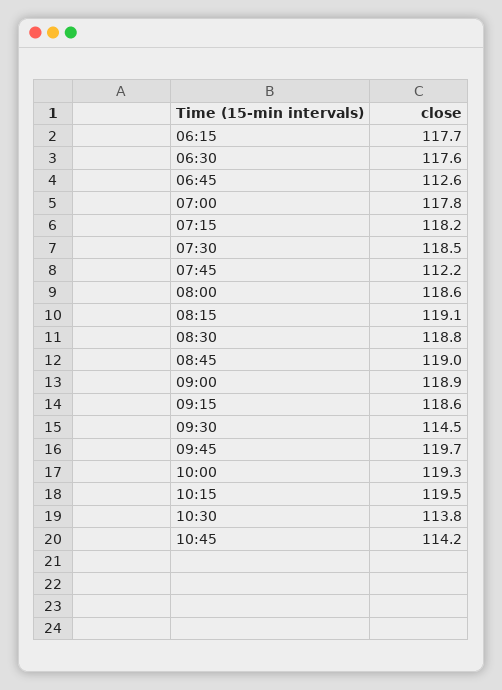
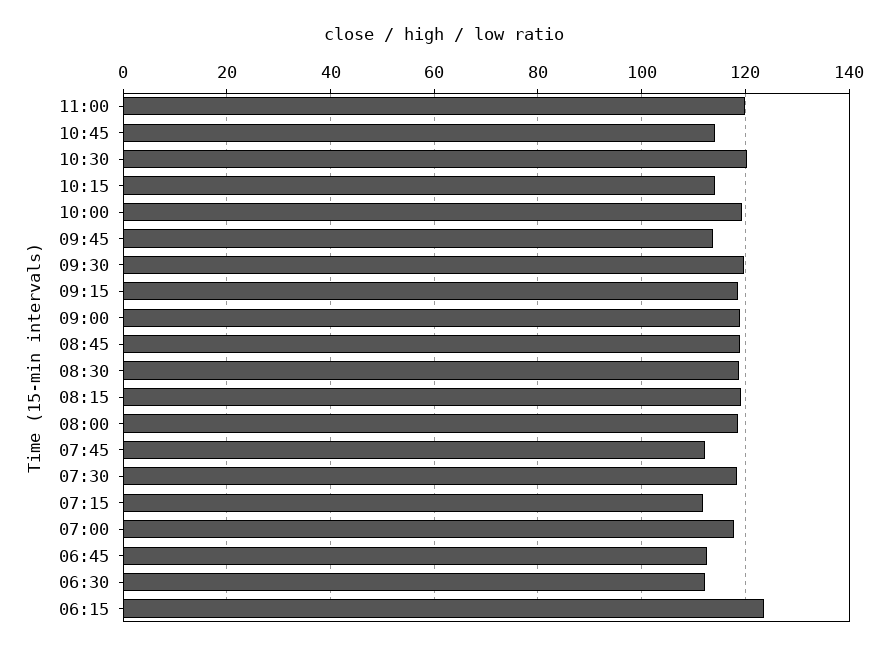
  {
-   "06:15": 117.7,
+   "06:15": 124,
-   "06:30": 117.6,
+   "06:30": 112,
    "06:45": 112.6,
    "07:00": 117.8,
-   "07:15": 118.2,
+   "07:15": 112,
    "07:30": 118.5,
    "07:45": 112.2,
    "08:00": 118.6,
    "08:15": 119.1,
    "08:30": 118.8,
    "08:45": 119,
    "09:00": 118.9,
    "09:15": 118.6,
-   "09:30": 114.5,
+   "09:30": 120,
-   "09:45": 119.7,
+   "09:45": 114,
    "10:00": 119.3,
-   "10:15": 119.5,
+   "10:15": 114,
-   "10:30": 113.8,
+   "10:30": 120,
-   "10:45": 114.2
+   "10:45": 114.2,
+   "11:00": 120
  }

